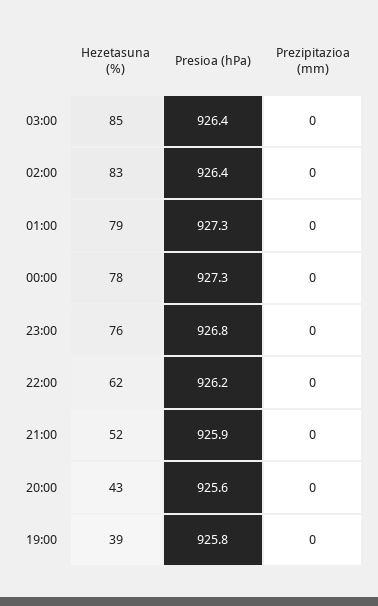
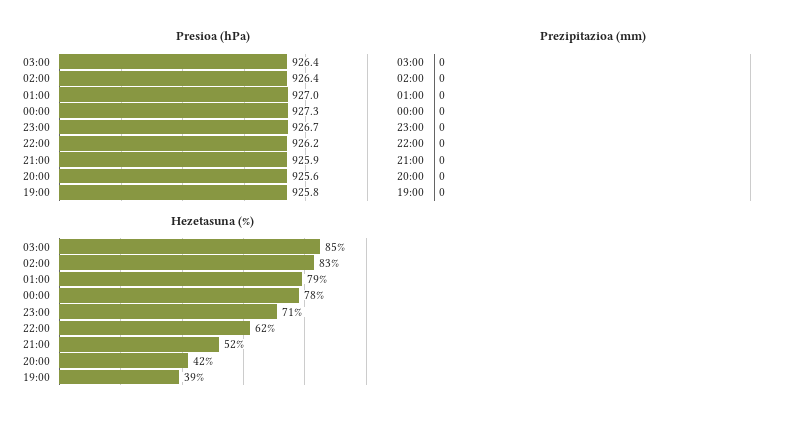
  {
    "Hezetasuna (%)": {
      "03:00": 85,
      "02:00": 83,
      "01:00": 79,
      "00:00": 78,
-     "23:00": 76,
+     "23:00": 71,
      "22:00": 62,
      "21:00": 52,
-     "20:00": 43,
+     "20:00": 42,
      "19:00": 39
    },
    "Presioa (hPa)": {
      "03:00": 926.4,
      "02:00": 926.4,
-     "01:00": 927.3,
+     "01:00": 927,
      "00:00": 927.3,
-     "23:00": 926.8,
+     "23:00": 926.7,
      "22:00": 926.2,
      "21:00": 925.9,
      "20:00": 925.6,
      "19:00": 925.8
    },
    "Prezipitazioa (mm)": {
      "03:00": 0,
      "02:00": 0,
      "01:00": 0,
      "00:00": 0,
      "23:00": 0,
      "22:00": 0,
      "21:00": 0,
      "20:00": 0,
      "19:00": 0
    }
  }

